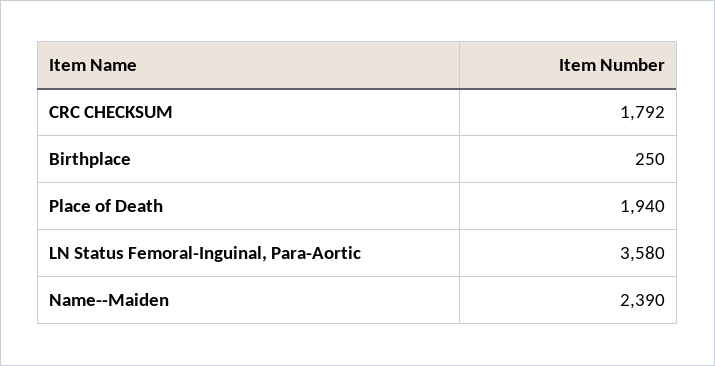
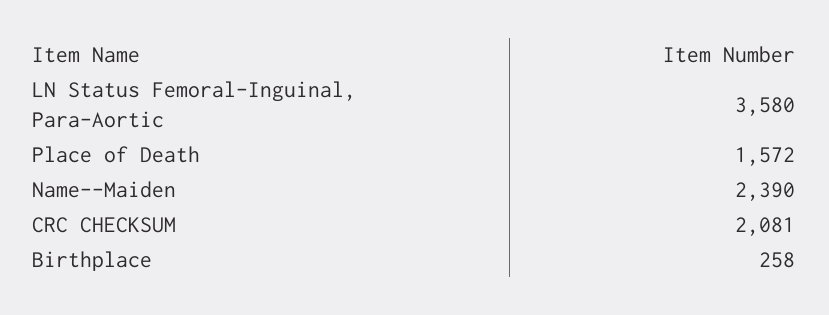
  {
-   "CRC CHECKSUM": 1792,
+   "CRC CHECKSUM": 2081,
-   "Birthplace": 250,
+   "Birthplace": 258,
-   "Place of Death": 1940,
+   "Place of Death": 1572,
    "LN Status Femoral-Inguinal, Para-Aortic": 3580,
    "Name--Maiden": 2390
  }

